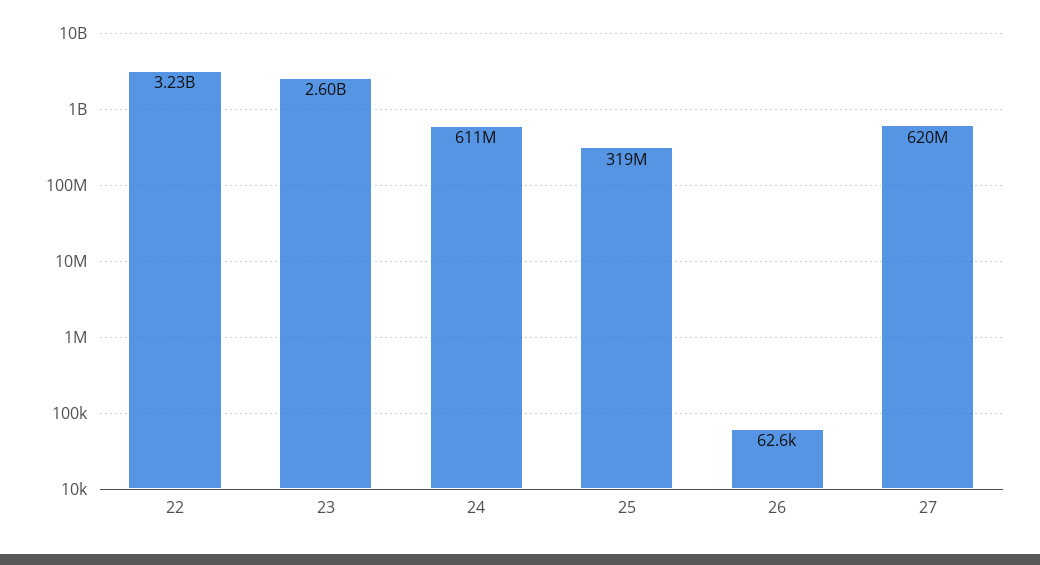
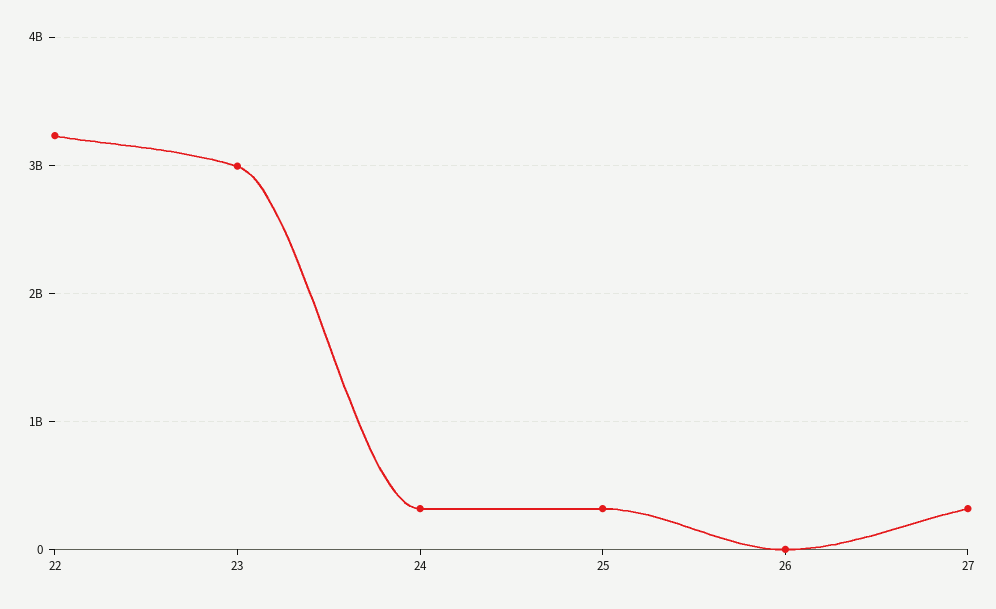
  {
    "22": 3230000000,
-   "23": 2600000000,
+   "23": 3000000000,
-   "24": 611000000,
+   "24": 300000000,
    "25": 319000000,
    "26": 62600,
-   "27": 620000000
+   "27": 300000000
  }

